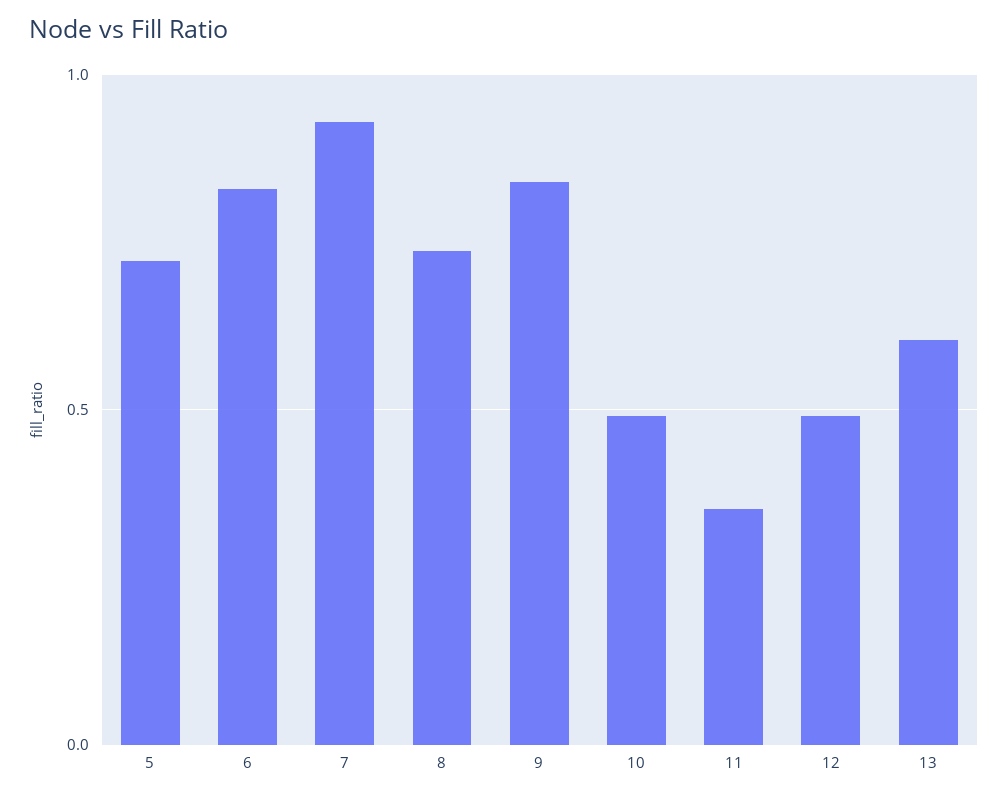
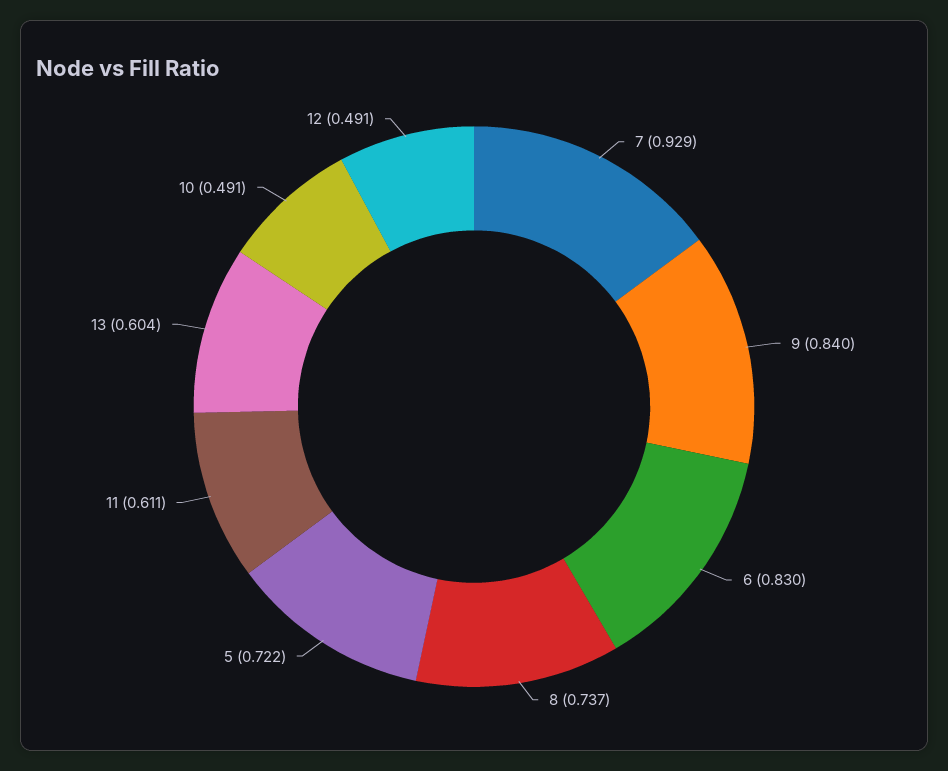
  {
    "5": 0.722,
    "6": 0.83,
    "7": 0.929,
    "8": 0.737,
    "9": 0.84,
    "10": 0.491,
-   "11": 0.35,
+   "11": 0.611,
    "12": 0.491,
    "13": 0.604
  }

